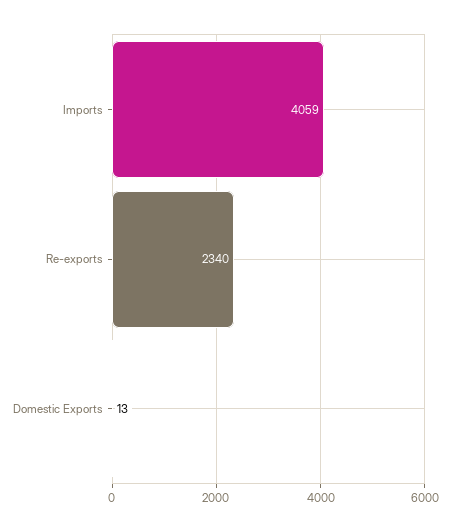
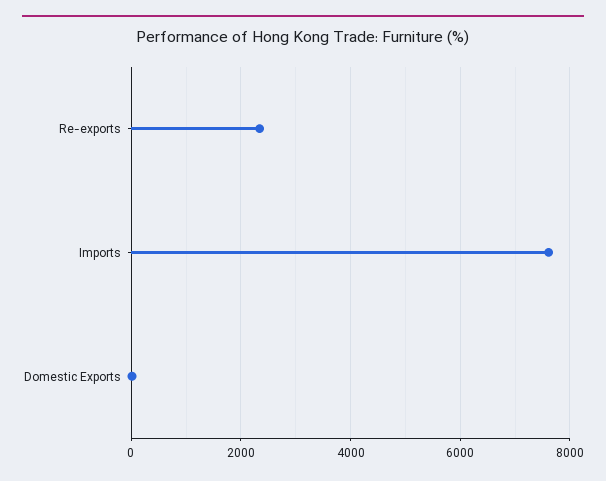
  {
-   "Imports": 4059,
+   "Imports": 7600,
    "Re-exports": 2340,
    "Domestic Exports": 13
  }

